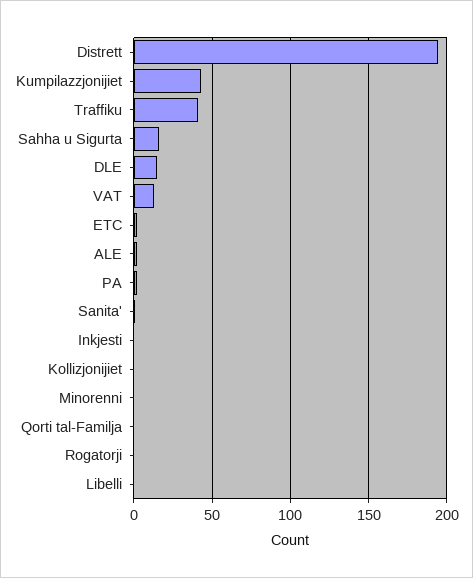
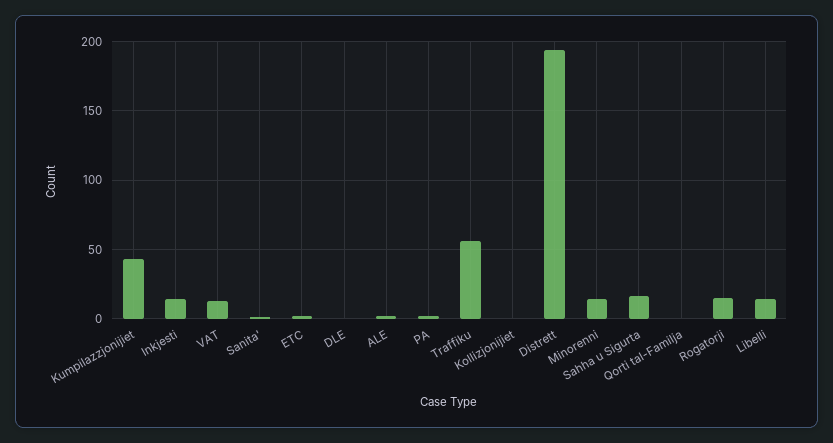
  {
    "Distrett": 195,
    "Kumpilazzjonijiet": 45,
-   "Traffiku": 40,
+   "Traffiku": 55,
    "Sahha u Sigurta": 15,
-   "DLE": 15,
+   "DLE": 0,
    "VAT": 15,
    "ETC": 0,
    "ALE": 0,
    "PA": 0,
    "Sanita'": 0,
-   "Inkjesti": 0,
+   "Inkjesti": 15,
    "Kollizjonijiet": 0,
-   "Minorenni": 0,
+   "Minorenni": 15,
    "Qorti tal-Familja": 0,
-   "Rogatorji": 0,
+   "Rogatorji": 15,
-   "Libelli": 0
+   "Libelli": 15
  }

